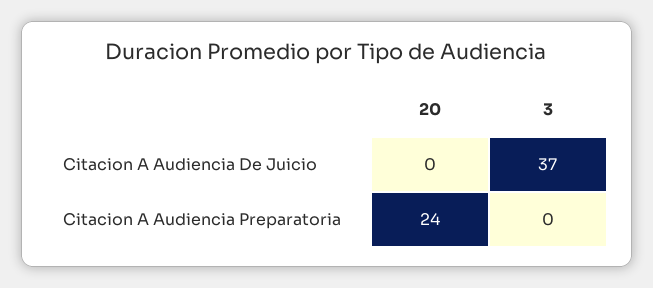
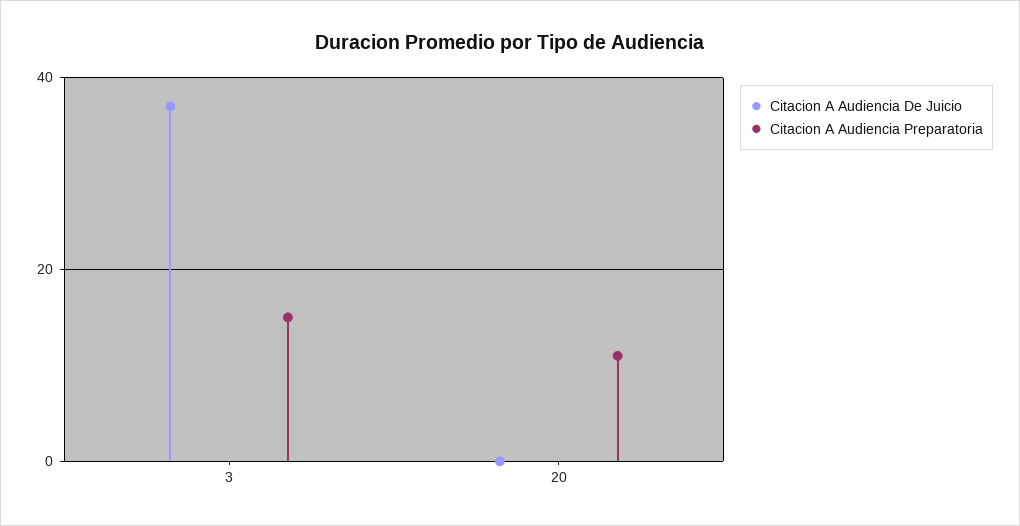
  {
    "Citacion A Audiencia De Juicio": {
      "20": 0,
      "3": 37
    },
    "Citacion A Audiencia Preparatoria": {
-     "20": 24,
+     "20": 10,
-     "3": 0
+     "3": 15
    }
  }

